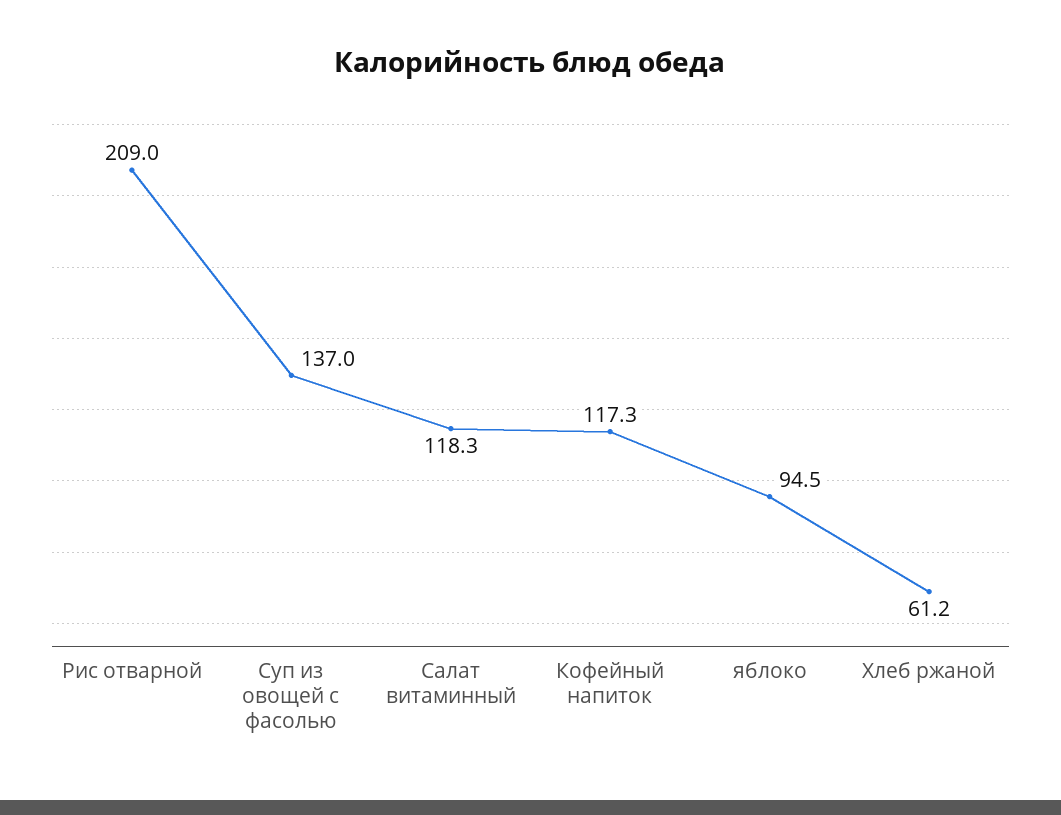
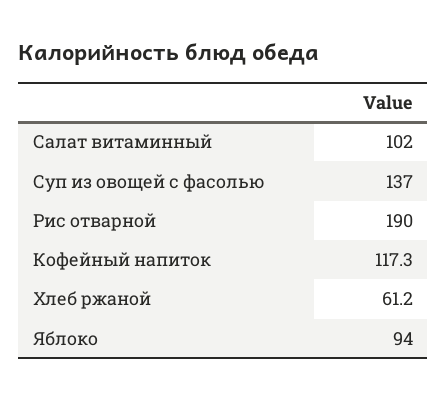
  {
-   "Рис отварной": 209,
+   "Рис отварной": 190,
    "Суп из овощей с фасолью": 137,
-   "Салат витаминный": 118.3,
+   "Салат витаминный": 102,
    "Кофейный напиток": 117.3,
-   "яблоко": 94.5,
+   "яблоко": 94,
    "Хлеб ржаной": 61.2
  }

